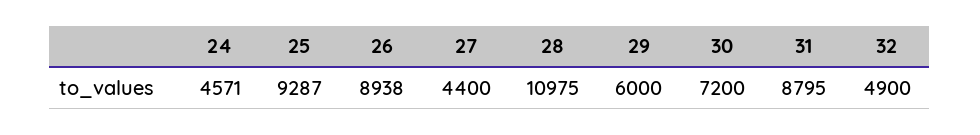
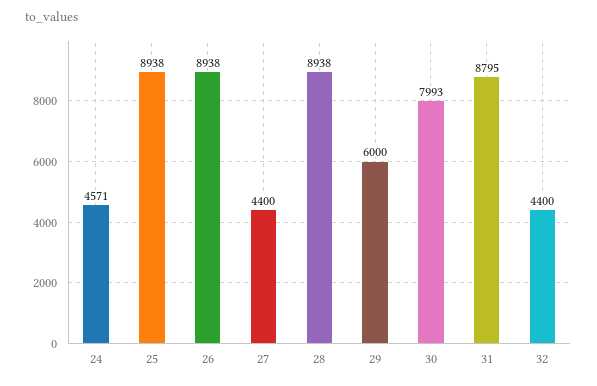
  {
    "24": 4571,
-   "25": 9287,
+   "25": 8938,
    "26": 8938,
    "27": 4400,
-   "28": 10975,
+   "28": 8938,
    "29": 6000,
-   "30": 7200,
+   "30": 7993,
    "31": 8795,
-   "32": 4900
+   "32": 4400
  }

